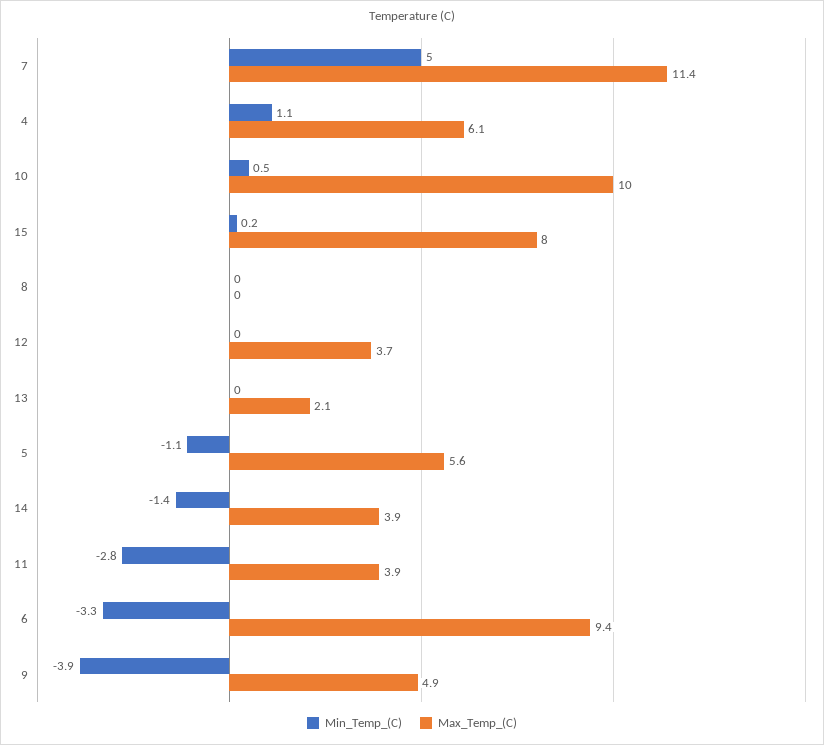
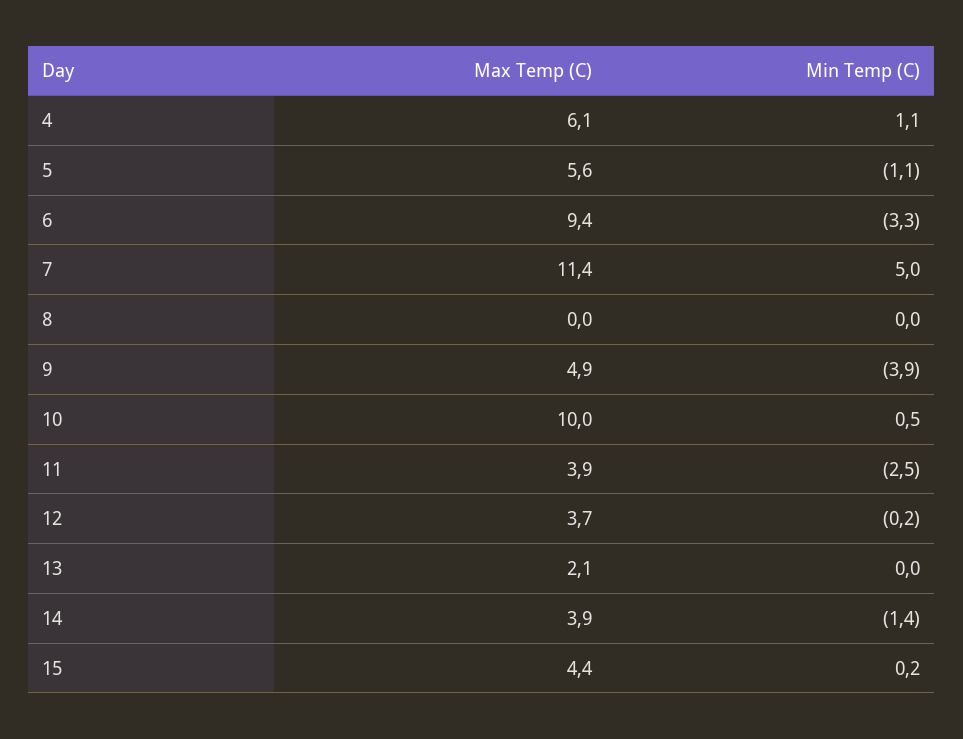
  {
    "Min_Temp_(C)": {
      "7": 5,
      "4": 1.1,
      "10": 0.5,
      "15": 0.2,
      "8": 0,
-     "12": 0,
+     "12": -0.2,
      "13": 0,
      "5": -1.1,
      "14": -1.4,
-     "11": -2.8,
+     "11": -2.5,
      "6": -3.3,
      "9": -3.9
    },
    "Max_Temp_(C)": {
      "7": 11.4,
      "4": 6.1,
      "10": 10,
-     "15": 8,
+     "15": 4.4,
      "8": 0,
      "12": 3.7,
      "13": 2.1,
      "5": 5.6,
      "14": 3.9,
      "11": 3.9,
      "6": 9.4,
      "9": 4.9
    }
  }

